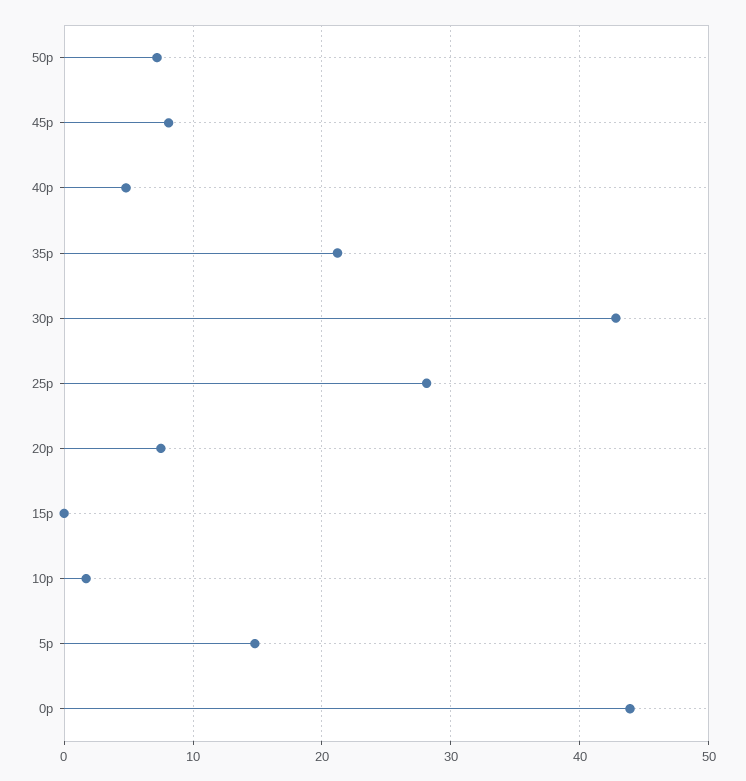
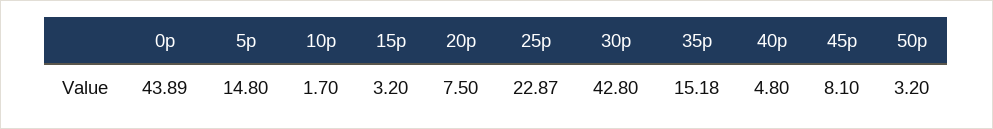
  {
-   "50р": 7,
+   "50р": 3.2,
    "45р": 8.1,
    "40р": 4.8,
-   "35р": 21,
+   "35р": 15.18,
    "30р": 42.8,
-   "25р": 28,
+   "25р": 22.87,
    "20р": 7.5,
-   "15р": 0,
+   "15р": 3.2,
    "10р": 1.7,
    "5р": 14.8,
    "0р": 43.89
  }

